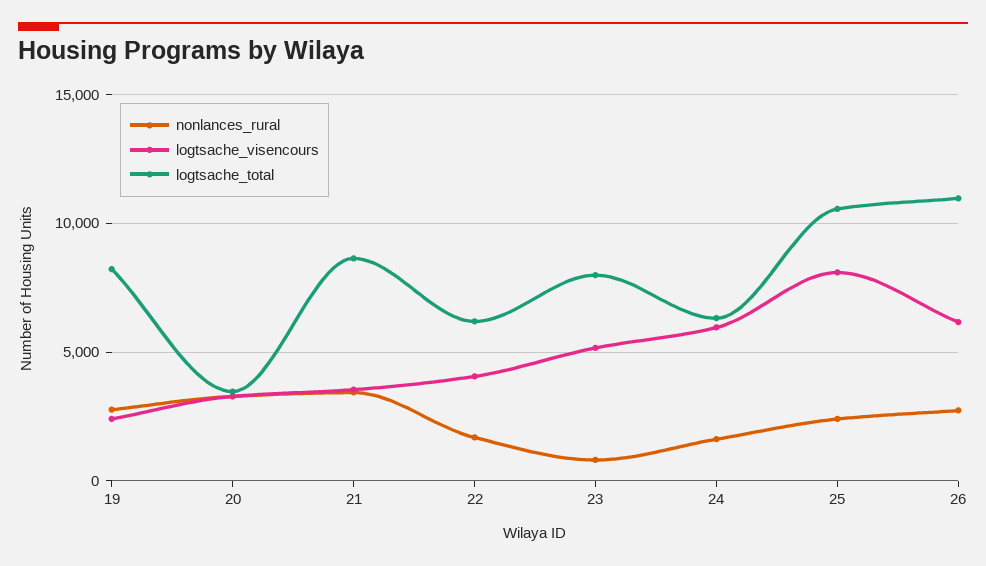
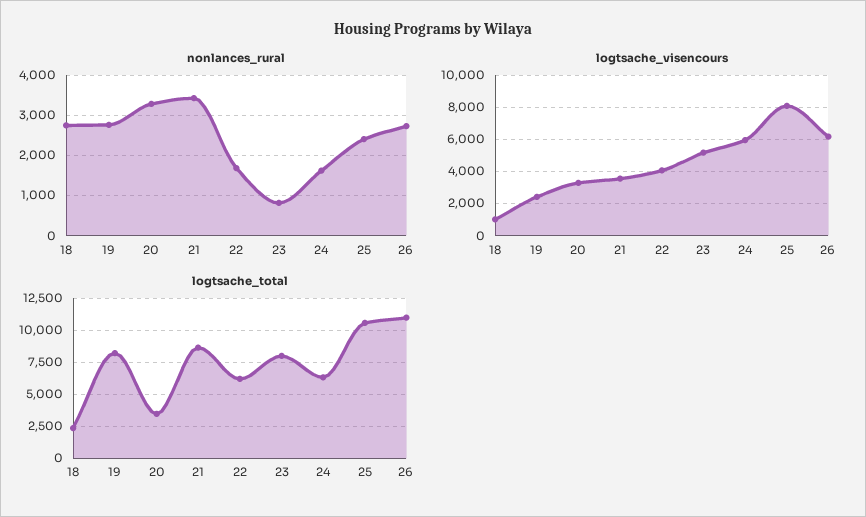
  {
    "nonlances_rural": {
      "19": 2800,
      "20": 3200,
      "21": 3400,
      "22": 1600,
      "23": 800,
      "24": 1600,
      "25": 2400,
-     "26": 2800
+     "26": 2800,
+     "18": 2800
    },
    "logtsache_visencours": {
      "19": 2500,
      "20": 3500,
      "21": 3500,
      "22": 4000,
      "23": 5000,
      "24": 6000,
      "25": 8000,
-     "26": 6000
+     "26": 6000,
+     "18": 1000
    },
    "logtsache_total": {
      "19": 8000,
      "20": 3500,
      "21": 8500,
      "22": 6000,
      "23": 8000,
      "24": 6500,
      "25": 10500,
-     "26": 11000
+     "26": 11000,
+     "18": 2500
    }
  }

